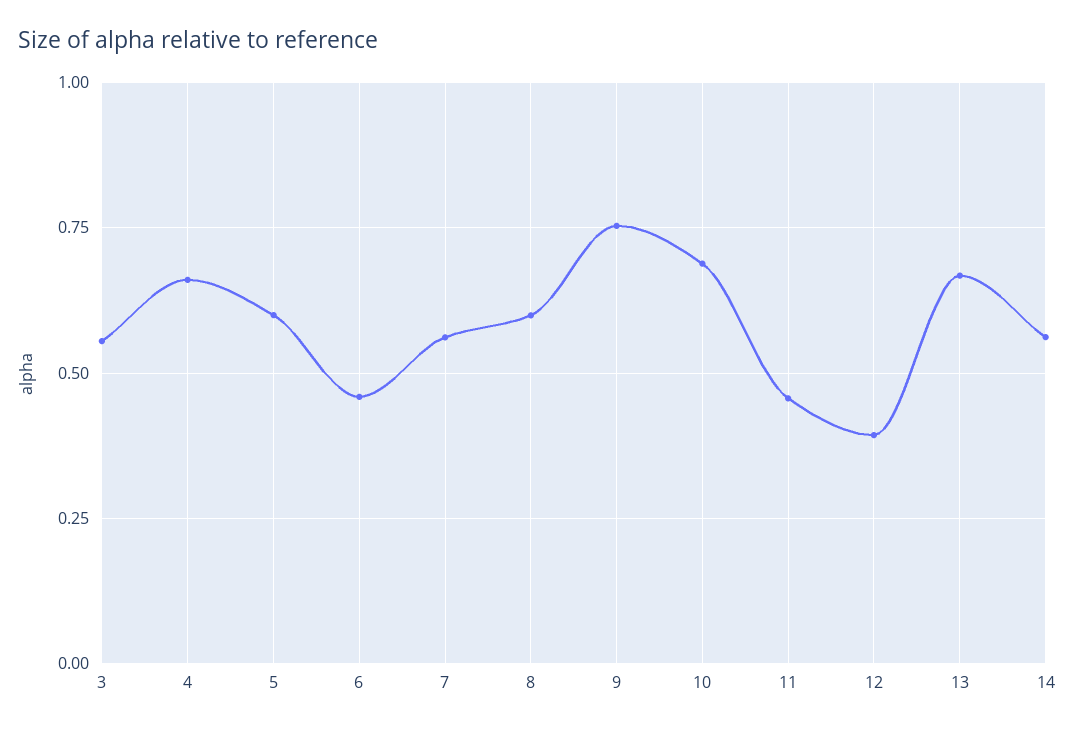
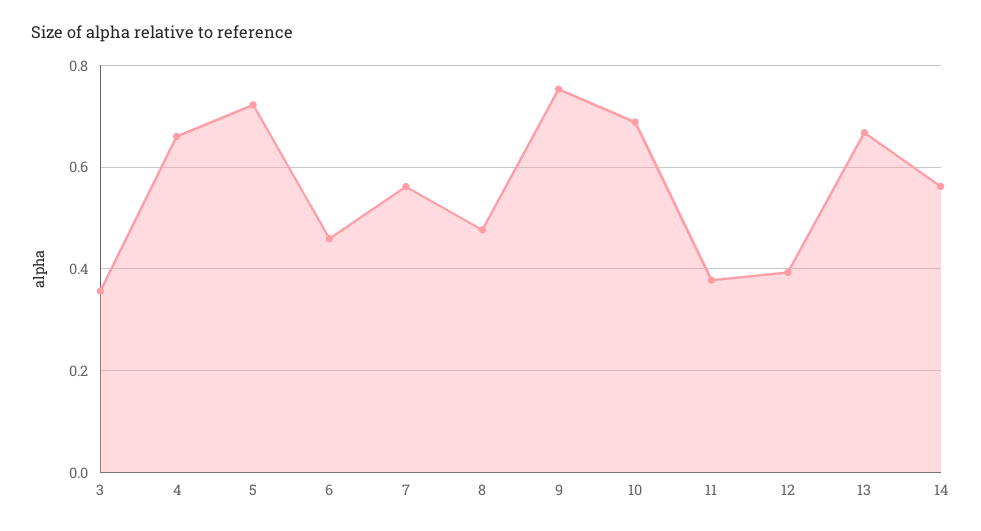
  {
-   "3": 0.55,
+   "3": 0.36,
    "4": 0.66,
-   "5": 0.6,
+   "5": 0.72,
    "6": 0.46,
    "7": 0.56,
-   "8": 0.6,
+   "8": 0.48,
    "9": 0.76,
    "10": 0.68,
-   "11": 0.45,
+   "11": 0.38,
    "12": 0.4,
    "13": 0.66,
    "14": 0.56
  }

